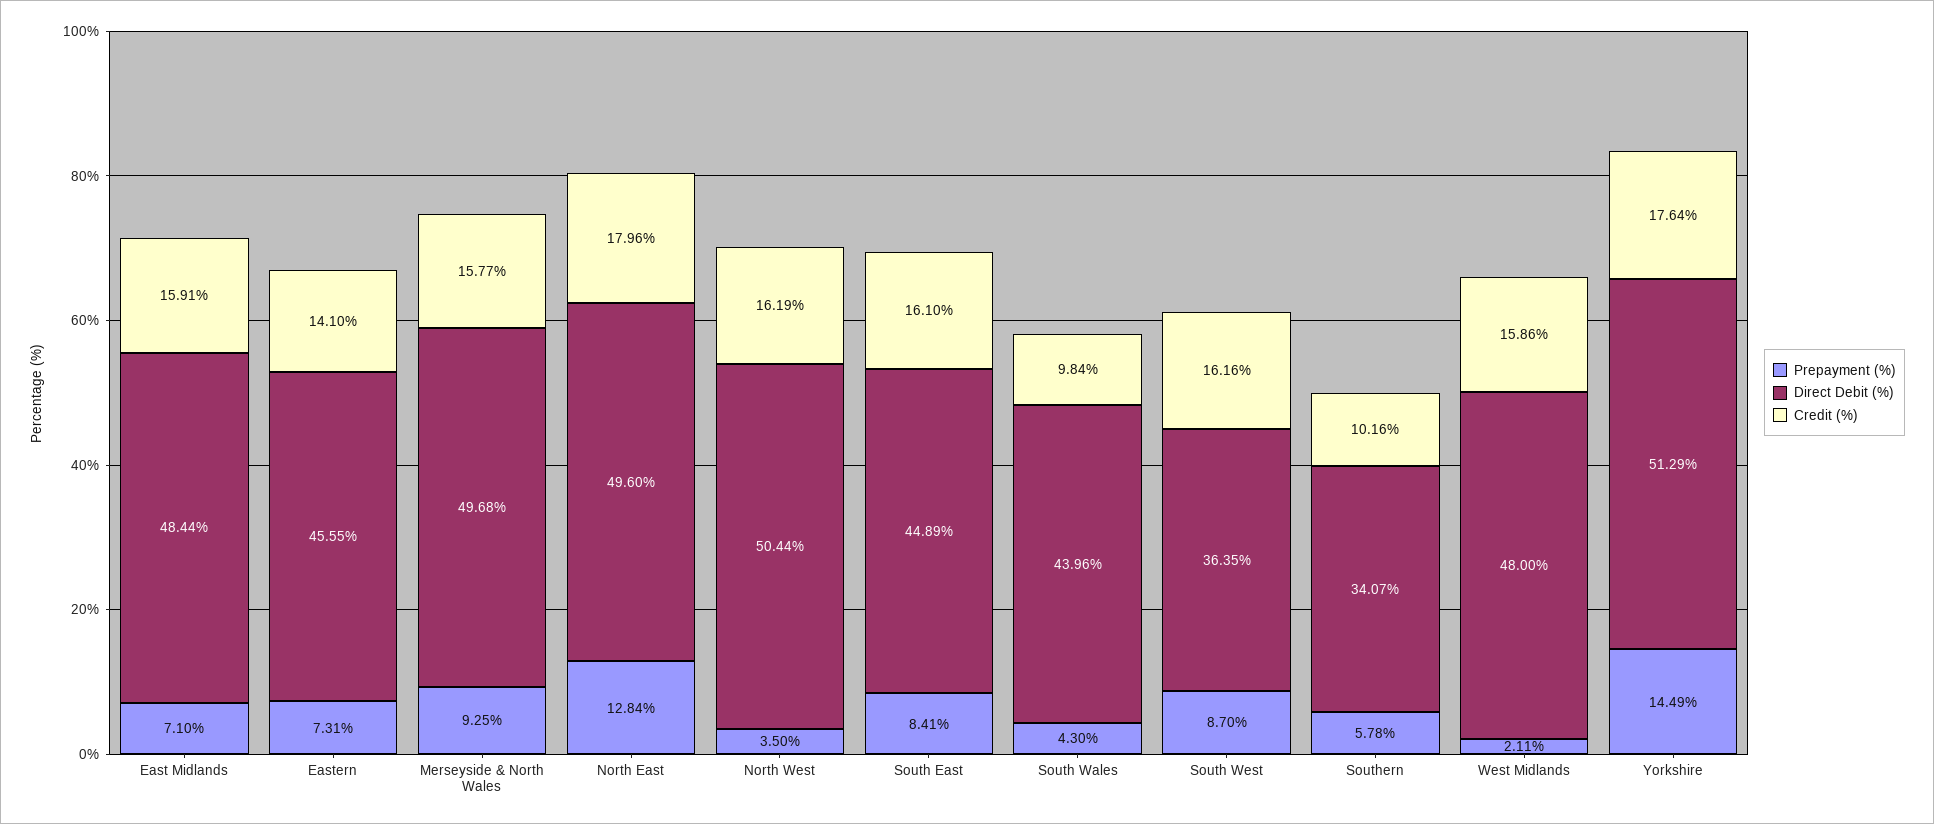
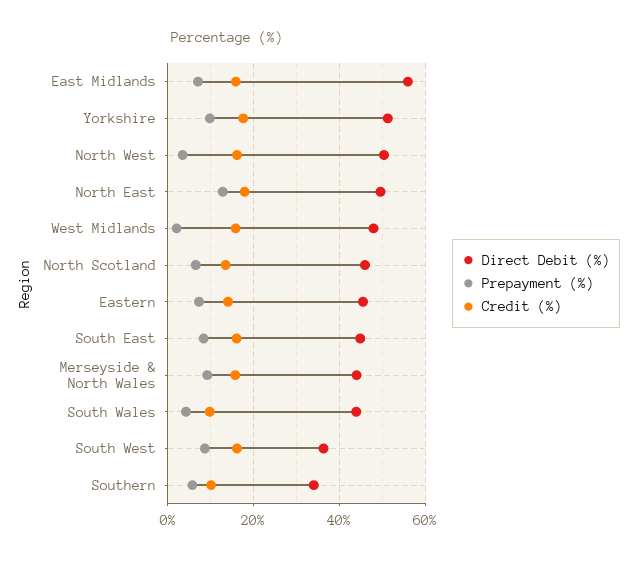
  {
    "Prepayment (%)": {
      "East Midlands": 7.1,
      "Eastern": 7.31,
      "Merseyside & North Wales": 9.25,
      "North East": 12.84,
      "North West": 3.5,
      "South East": 8.41,
      "South Wales": 4.3,
      "South West": 8.7,
      "Southern": 5.78,
      "West Midlands": 2.11,
-     "Yorkshire": 14.49
+     "Yorkshire": 10,
+     "North Scotland": 6
    },
    "Direct Debit (%)": {
-     "East Midlands": 48.44,
+     "East Midlands": 56,
      "Eastern": 45.55,
-     "Merseyside & North Wales": 49.68,
+     "Merseyside & North Wales": 44,
      "North East": 49.6,
      "North West": 50.44,
      "South East": 44.89,
      "South Wales": 43.96,
      "South West": 36.35,
      "Southern": 34.07,
      "West Midlands": 48,
-     "Yorkshire": 51.29
+     "Yorkshire": 51.29,
+     "North Scotland": 46
    },
    "Credit (%)": {
      "East Midlands": 15.91,
      "Eastern": 14.1,
      "Merseyside & North Wales": 15.77,
      "North East": 17.96,
      "North West": 16.19,
      "South East": 16.1,
      "South Wales": 9.84,
      "South West": 16.16,
      "Southern": 10.16,
      "West Midlands": 15.86,
-     "Yorkshire": 17.64
+     "Yorkshire": 17.64,
+     "North Scotland": 14
    }
  }

